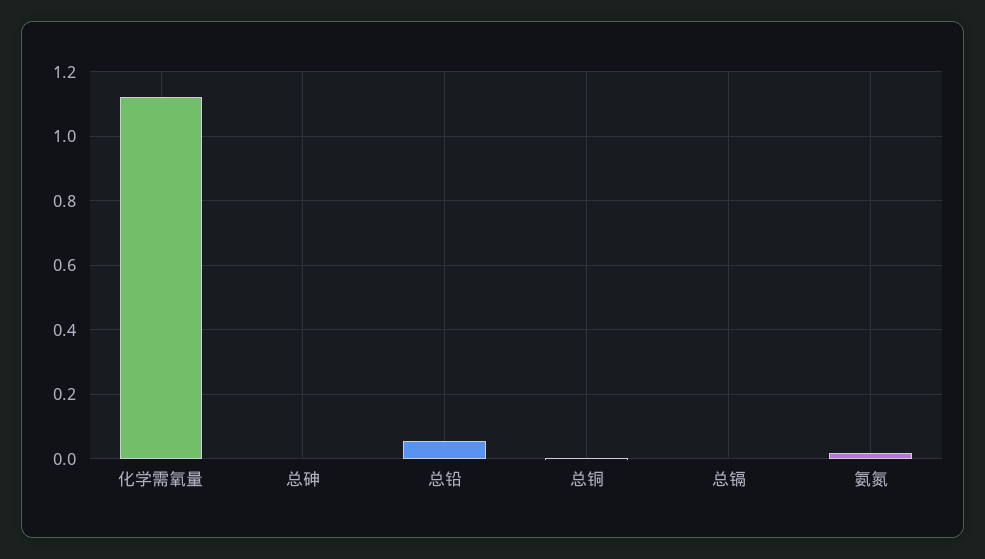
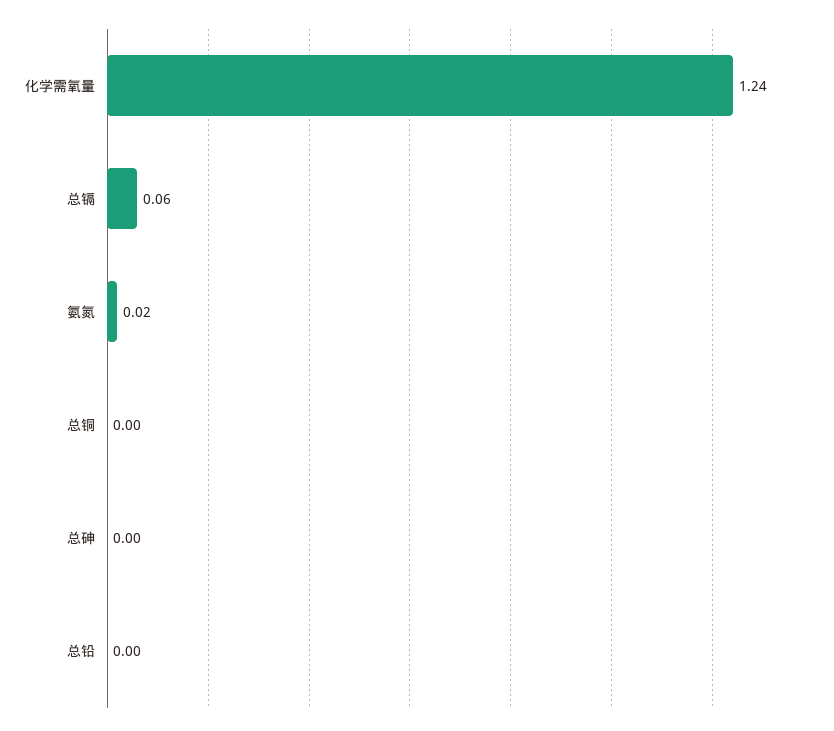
  {
-   "化学需氧量": 1.12,
+   "化学需氧量": 1.24,
    "总砷": 0,
-   "总铅": 0.06,
+   "总铅": 0,
    "总铜": 0,
-   "总镉": 0,
+   "总镉": 0.06,
    "氨氮": 0.02
  }

